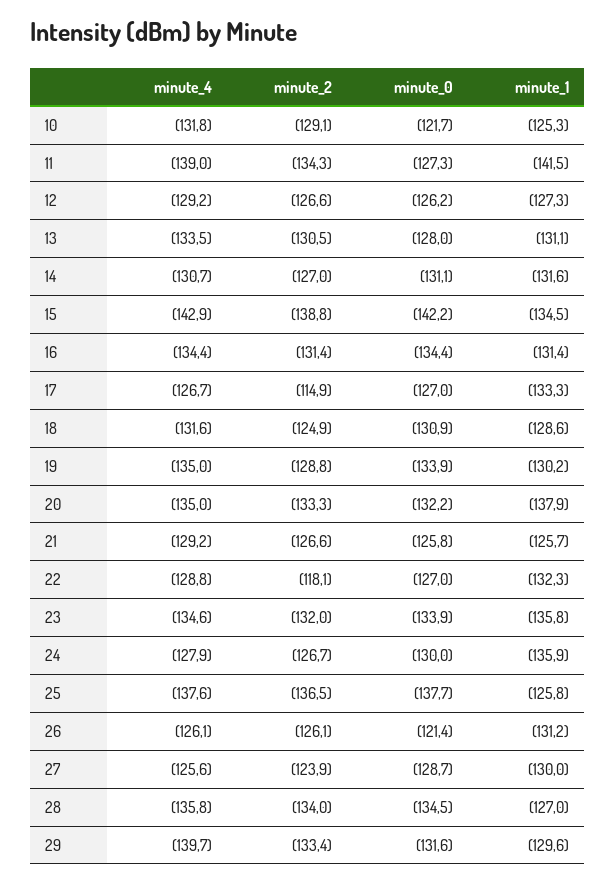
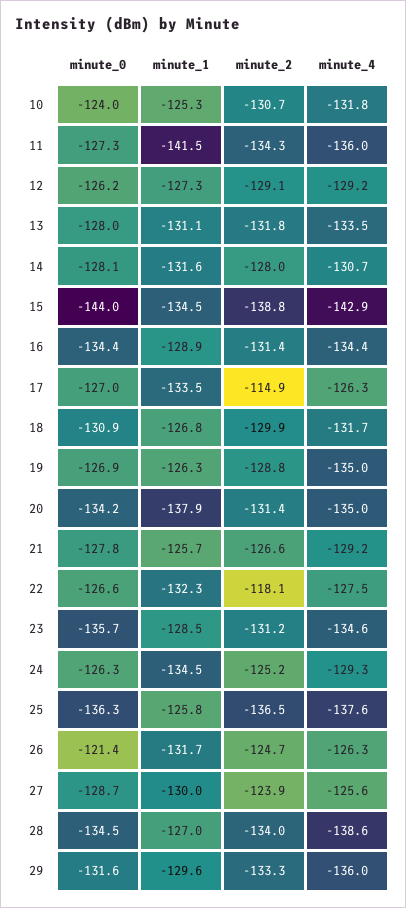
  {
    "minute_4": {
      "10": -131.8,
-     "11": -139,
+     "11": -136,
      "12": -129.2,
      "13": -133.5,
      "14": -130.7,
      "15": -142.9,
      "16": -134.4,
-     "17": -126.7,
+     "17": -126.3,
-     "18": -131.6,
+     "18": -131.7,
      "19": -135,
      "20": -135,
      "21": -129.2,
-     "22": -128.8,
+     "22": -127.5,
      "23": -134.6,
-     "24": -127.9,
+     "24": -129.3,
      "25": -137.6,
-     "26": -126.1,
+     "26": -126.3,
      "27": -125.6,
-     "28": -135.8,
+     "28": -138.6,
-     "29": -139.7
+     "29": -136
    },
    "minute_2": {
-     "10": -129.1,
+     "10": -130.7,
      "11": -134.3,
-     "12": -126.6,
+     "12": -129.1,
-     "13": -130.5,
+     "13": -131.8,
-     "14": -127,
+     "14": -128,
      "15": -138.8,
      "16": -131.4,
      "17": -114.9,
-     "18": -124.9,
+     "18": -129.9,
      "19": -128.8,
-     "20": -133.3,
+     "20": -131.4,
      "21": -126.6,
      "22": -118.1,
-     "23": -132,
+     "23": -131.2,
-     "24": -126.7,
+     "24": -125.2,
      "25": -136.5,
-     "26": -126.1,
+     "26": -124.7,
      "27": -123.9,
      "28": -134,
-     "29": -133.4
+     "29": -133.3
    },
    "minute_0": {
-     "10": -121.7,
+     "10": -124,
      "11": -127.3,
      "12": -126.2,
      "13": -128,
-     "14": -131.1,
+     "14": -128.1,
-     "15": -142.2,
+     "15": -144,
      "16": -134.4,
      "17": -127,
      "18": -130.9,
-     "19": -133.9,
+     "19": -126.9,
-     "20": -132.2,
+     "20": -134.2,
-     "21": -125.8,
+     "21": -127.8,
-     "22": -127,
+     "22": -126.6,
-     "23": -133.9,
+     "23": -135.7,
-     "24": -130,
+     "24": -126.3,
-     "25": -137.7,
+     "25": -136.3,
      "26": -121.4,
      "27": -128.7,
      "28": -134.5,
      "29": -131.6
    },
    "minute_1": {
      "10": -125.3,
      "11": -141.5,
      "12": -127.3,
      "13": -131.1,
      "14": -131.6,
      "15": -134.5,
-     "16": -131.4,
+     "16": -128.9,
-     "17": -133.3,
+     "17": -133.5,
-     "18": -128.6,
+     "18": -126.8,
-     "19": -130.2,
+     "19": -126.3,
      "20": -137.9,
      "21": -125.7,
      "22": -132.3,
-     "23": -135.8,
+     "23": -128.5,
-     "24": -135.9,
+     "24": -134.5,
      "25": -125.8,
-     "26": -131.2,
+     "26": -131.7,
      "27": -130,
      "28": -127,
      "29": -129.6
    }
  }

